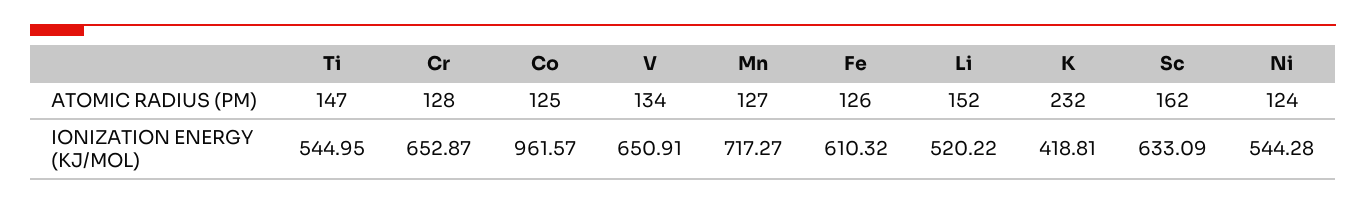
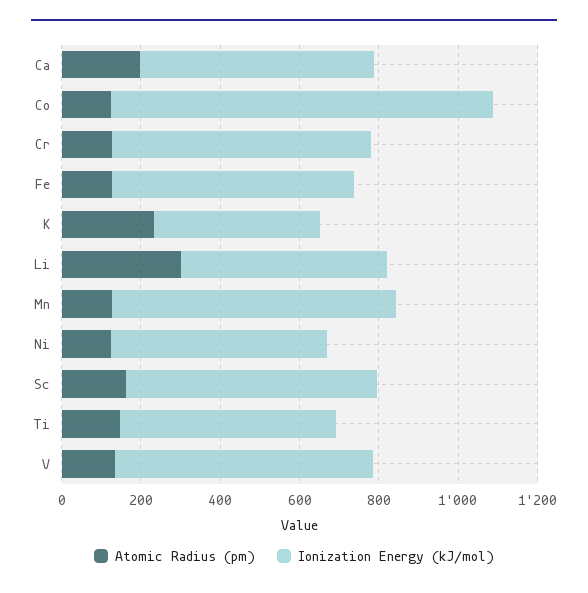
  {
    "ATOMIC RADIUS (PM)": {
      "Ti": 147,
      "Cr": 128,
      "Co": 125,
      "V": 134,
      "Mn": 127,
      "Fe": 126,
-     "Li": 152,
+     "Li": 300,
      "K": 232,
      "Sc": 162,
-     "Ni": 124
+     "Ni": 124,
+     "Ca": 200
    },
    "IONIZATION ENERGY (KJ/MOL)": {
      "Ti": 544.95,
      "Cr": 652.87,
      "Co": 961.57,
      "V": 650.91,
      "Mn": 717.27,
      "Fe": 610.32,
      "Li": 520.22,
      "K": 418.81,
      "Sc": 633.09,
-     "Ni": 544.28
+     "Ni": 544.28,
+     "Ca": 600
    }
  }

